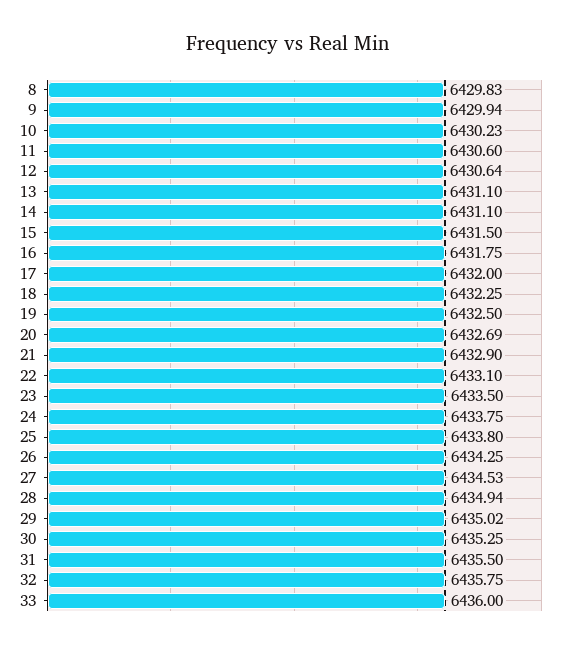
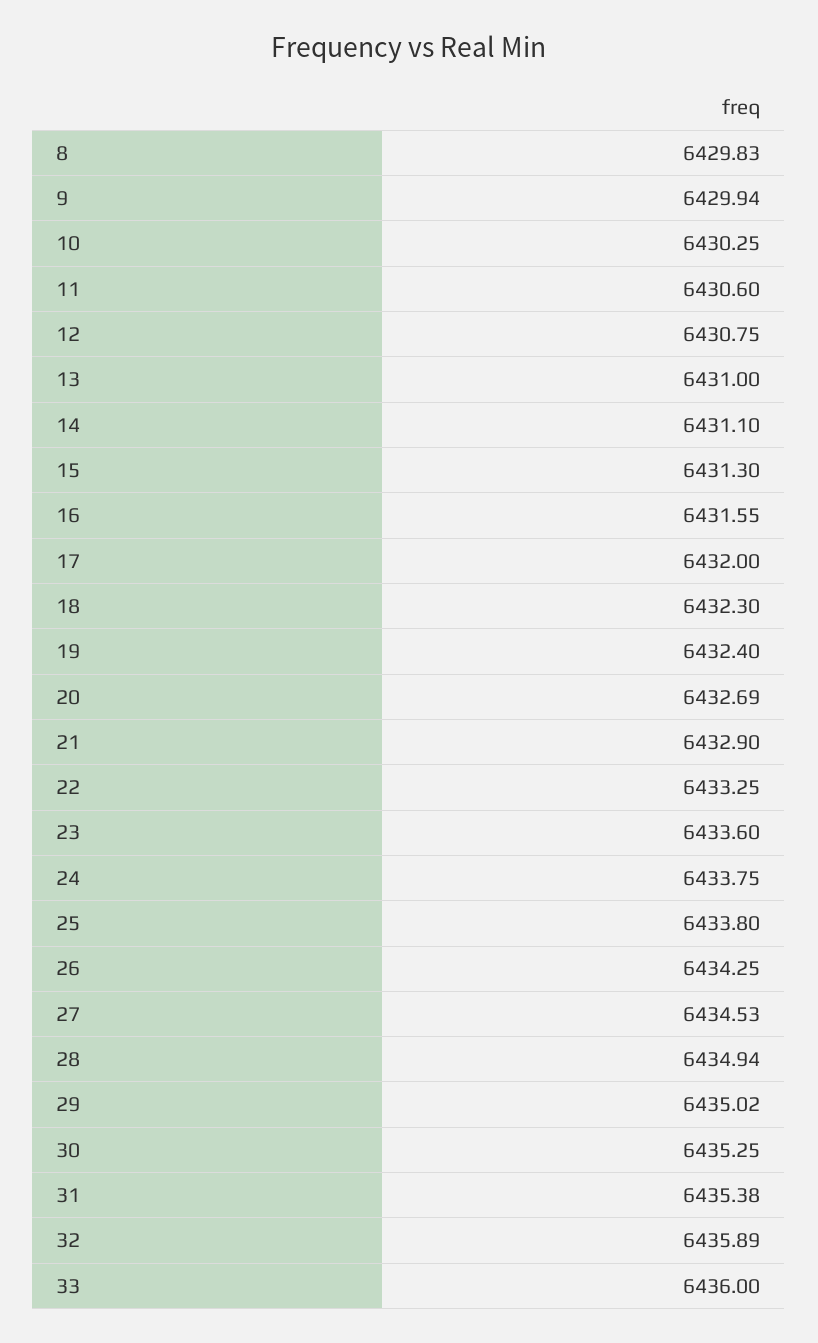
  {
    "8": 6429.83,
    "9": 6429.94,
-   "10": 6430.23,
+   "10": 6430.25,
    "11": 6430.6,
-   "12": 6430.64,
+   "12": 6430.75,
-   "13": 6431.1,
+   "13": 6431,
    "14": 6431.1,
-   "15": 6431.5,
+   "15": 6431.3,
-   "16": 6431.75,
+   "16": 6431.55,
    "17": 6432,
-   "18": 6432.25,
+   "18": 6432.3,
-   "19": 6432.5,
+   "19": 6432.4,
    "20": 6432.69,
    "21": 6432.9,
-   "22": 6433.1,
+   "22": 6433.25,
-   "23": 6433.5,
+   "23": 6433.6,
    "24": 6433.75,
    "25": 6433.8,
    "26": 6434.25,
    "27": 6434.53,
    "28": 6434.94,
    "29": 6435.02,
    "30": 6435.25,
-   "31": 6435.5,
+   "31": 6435.38,
-   "32": 6435.75,
+   "32": 6435.89,
    "33": 6436
  }

